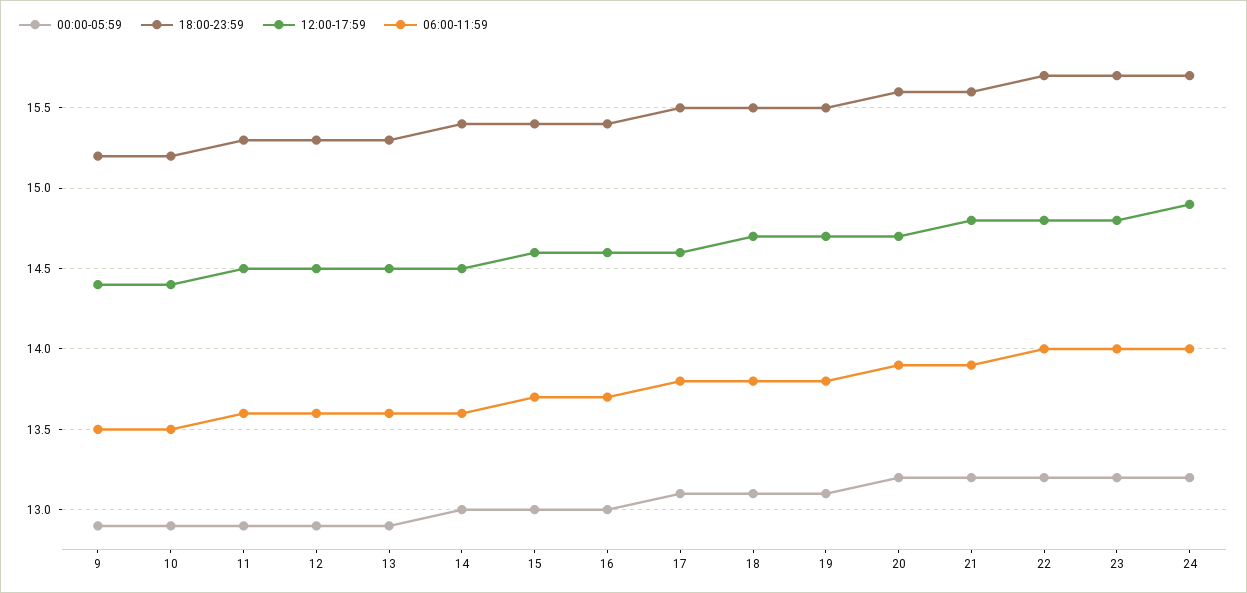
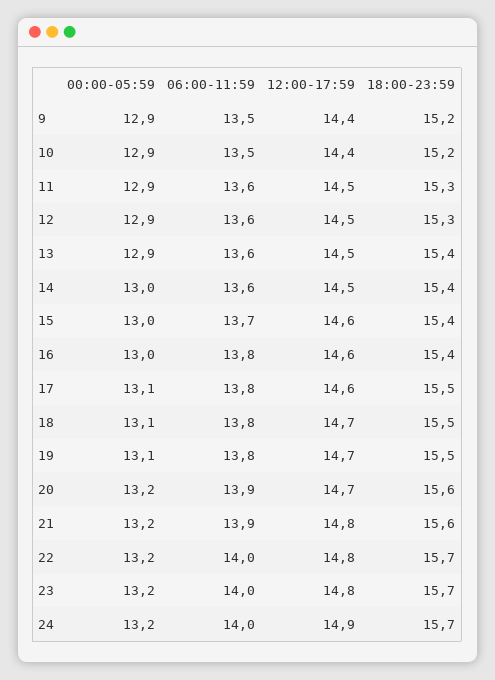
  {
    "00:00-05:59": {
      "9": 12.9,
      "10": 12.9,
      "11": 12.9,
      "12": 12.9,
      "13": 12.9,
      "14": 13,
      "15": 13,
      "16": 13,
      "17": 13.1,
      "18": 13.1,
      "19": 13.1,
      "20": 13.2,
      "21": 13.2,
      "22": 13.2,
      "23": 13.2,
      "24": 13.2
    },
    "18:00-23:59": {
      "9": 15.2,
      "10": 15.2,
      "11": 15.3,
      "12": 15.3,
-     "13": 15.3,
+     "13": 15.4,
      "14": 15.4,
      "15": 15.4,
      "16": 15.4,
      "17": 15.5,
      "18": 15.5,
      "19": 15.5,
      "20": 15.6,
      "21": 15.6,
      "22": 15.7,
      "23": 15.7,
      "24": 15.7
    },
    "12:00-17:59": {
      "9": 14.4,
      "10": 14.4,
      "11": 14.5,
      "12": 14.5,
      "13": 14.5,
      "14": 14.5,
      "15": 14.6,
      "16": 14.6,
      "17": 14.6,
      "18": 14.7,
      "19": 14.7,
      "20": 14.7,
      "21": 14.8,
      "22": 14.8,
      "23": 14.8,
      "24": 14.9
    },
    "06:00-11:59": {
      "9": 13.5,
      "10": 13.5,
      "11": 13.6,
      "12": 13.6,
      "13": 13.6,
      "14": 13.6,
      "15": 13.7,
-     "16": 13.7,
+     "16": 13.8,
      "17": 13.8,
      "18": 13.8,
      "19": 13.8,
      "20": 13.9,
      "21": 13.9,
      "22": 14,
      "23": 14,
      "24": 14
    }
  }

